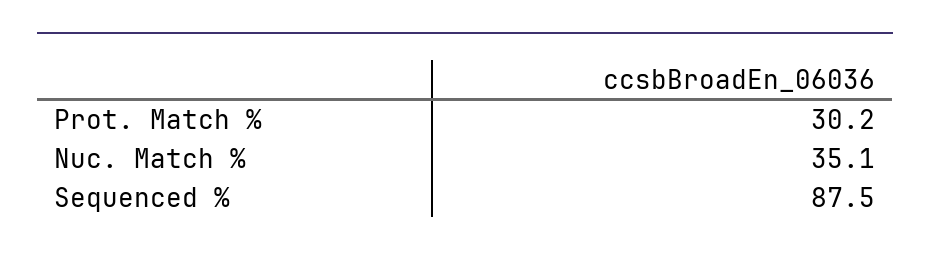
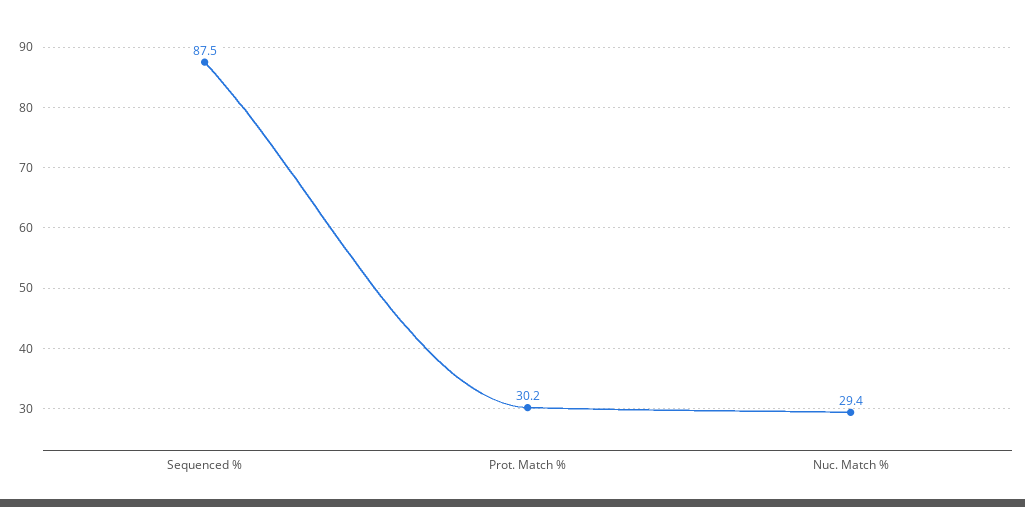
  {
    "Prot. Match %": 30.2,
-   "Nuc. Match %": 35.1,
+   "Nuc. Match %": 29.4,
    "Sequenced %": 87.5
  }

